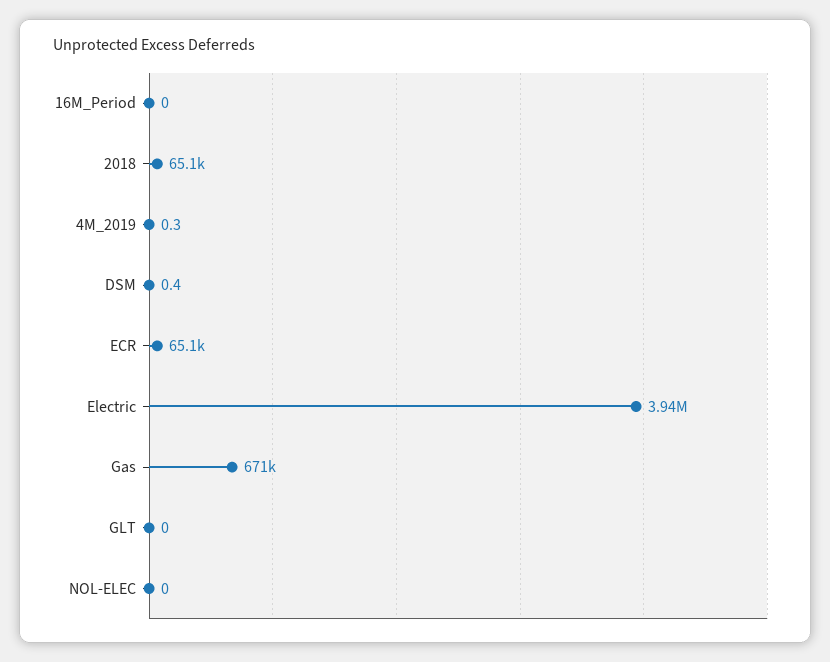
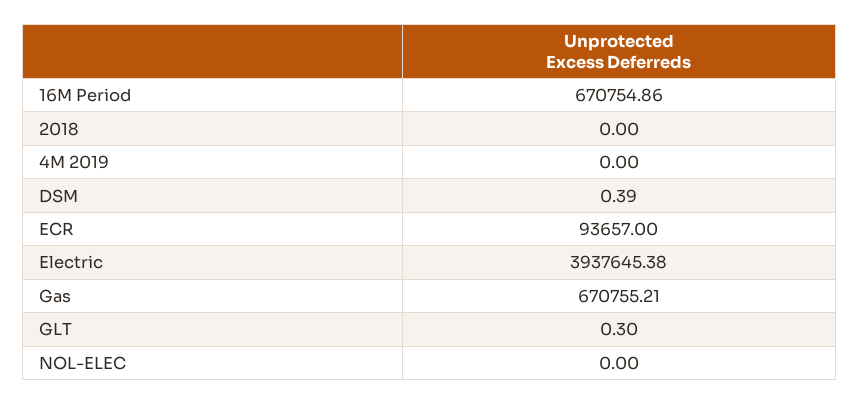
  {
-   "16M_Period": 0,
+   "16M_Period": 670754.86,
-   "2018": 65100,
+   "2018": 0,
-   "4M_2019": 0.3,
+   "4M_2019": 0,
    "DSM": 0.39,
-   "ECR": 65100,
+   "ECR": 93657,
    "Electric": 3937645.38,
    "Gas": 670755.21,
-   "GLT": 0,
+   "GLT": 0.3,
    "NOL-ELEC": 0
  }

